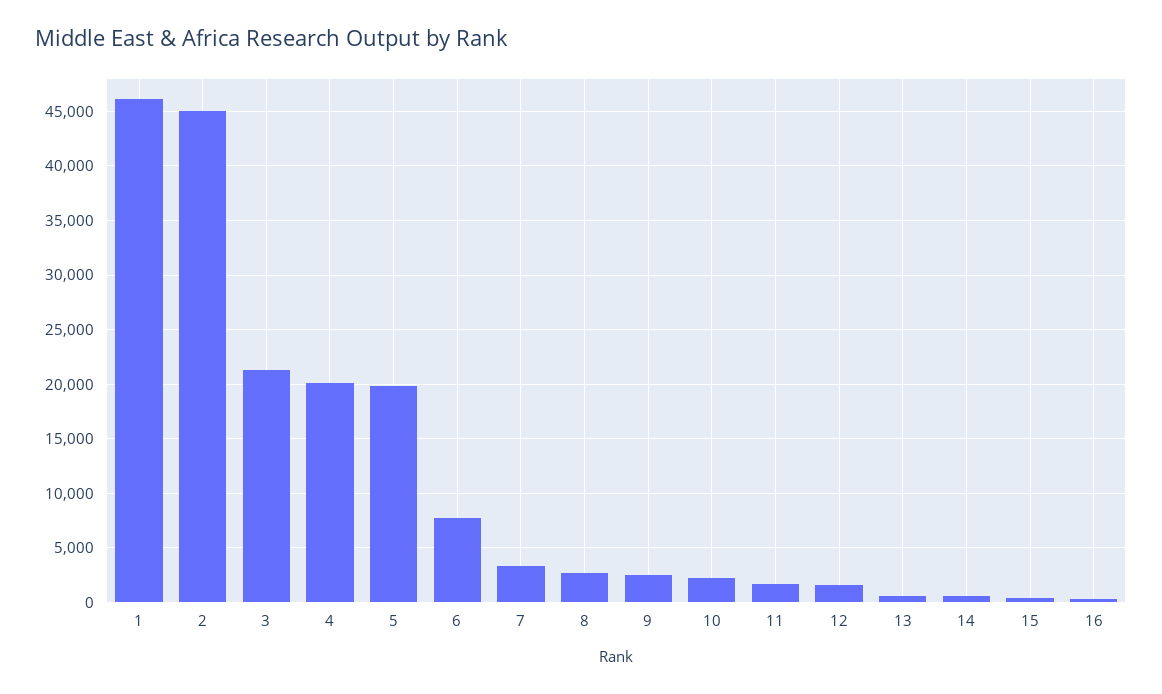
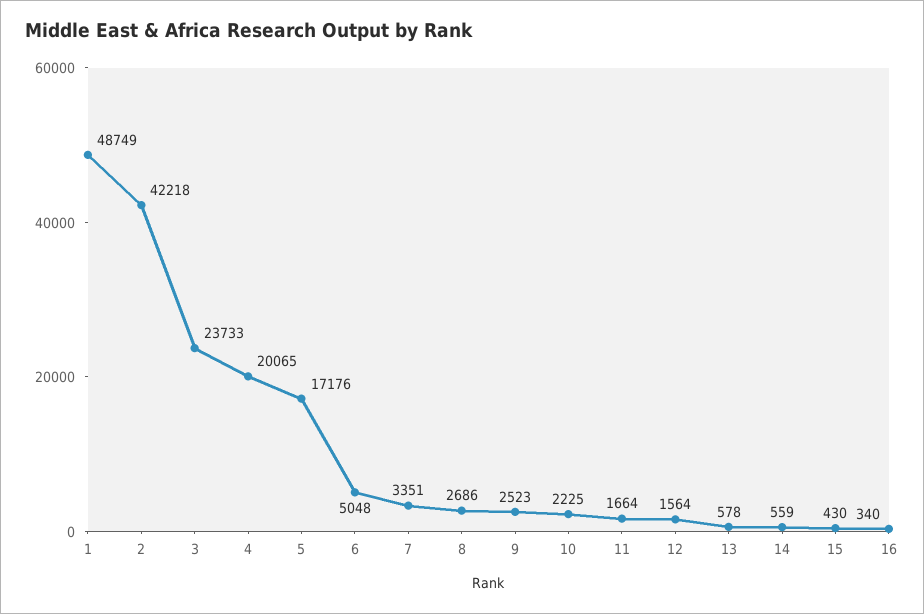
  {
-   "1": 46000,
+   "1": 48749,
-   "2": 45000,
+   "2": 42218,
-   "3": 21000,
+   "3": 23733,
    "4": 20065,
-   "5": 20000,
+   "5": 17176,
-   "6": 8000,
+   "6": 5048,
    "7": 3351,
    "8": 2686,
    "9": 2523,
    "10": 2225,
    "11": 1664,
    "12": 1564,
    "13": 578,
    "14": 559,
    "15": 430,
    "16": 340
  }

